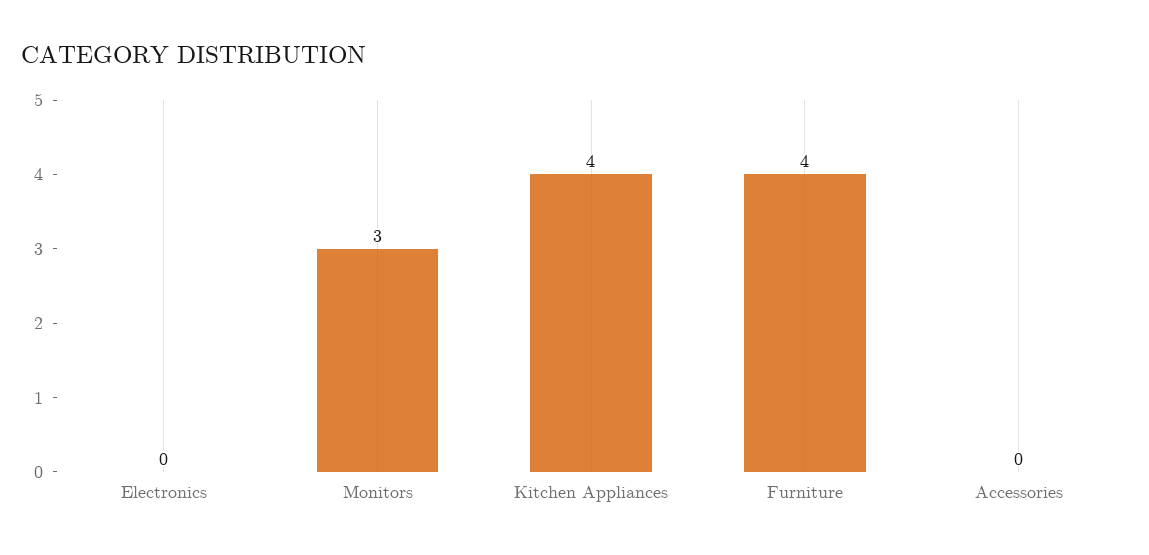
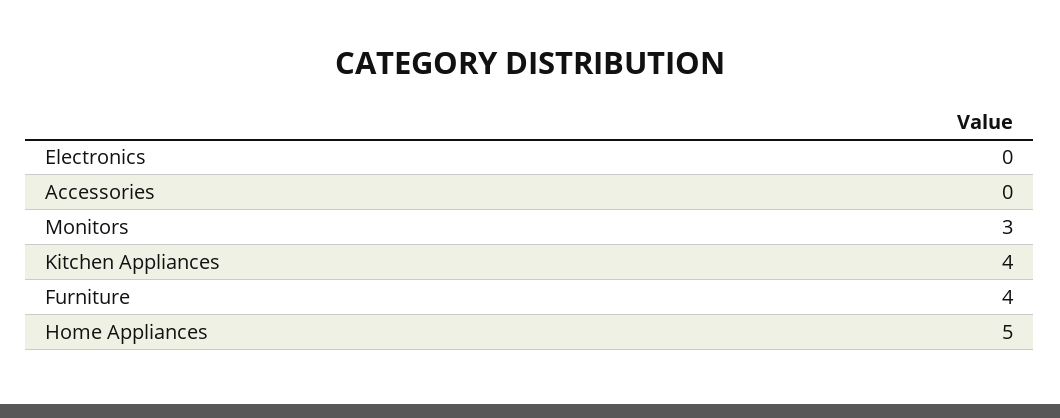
  {
    "Electronics": 0,
    "Monitors": 3,
    "Kitchen Appliances": 4,
    "Furniture": 4,
-   "Accessories": 0
+   "Accessories": 0,
+   "Home Appliances": 5
  }

